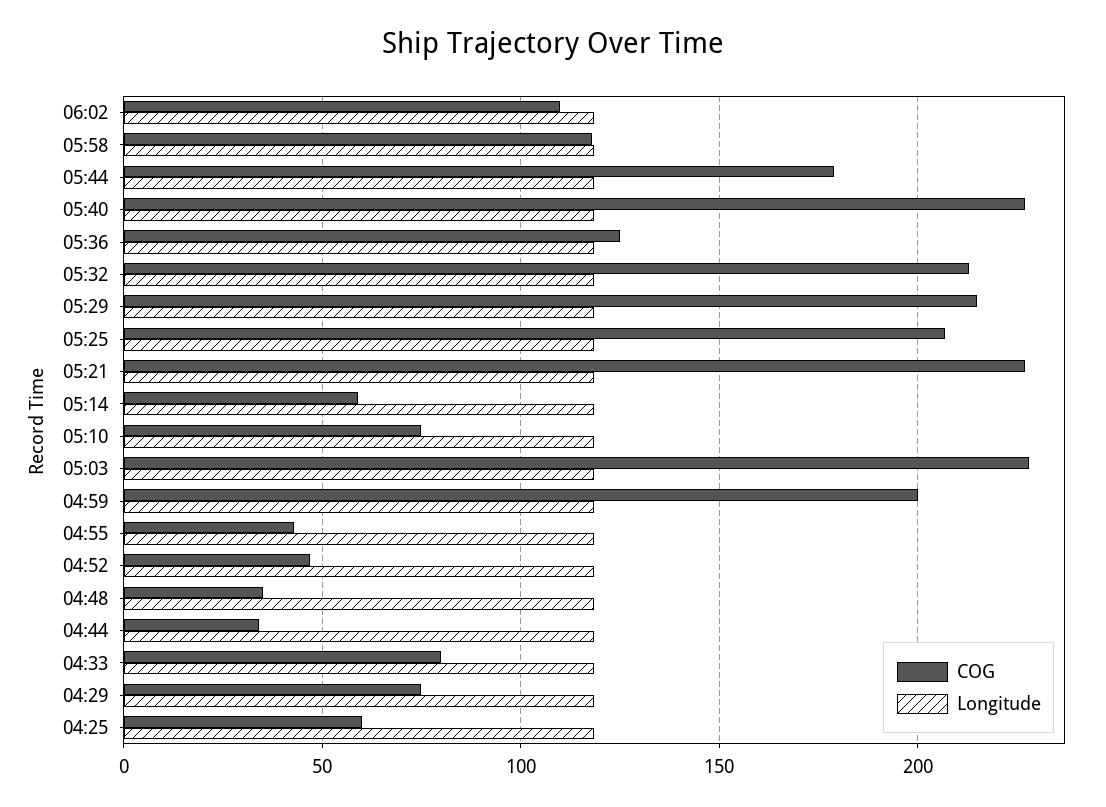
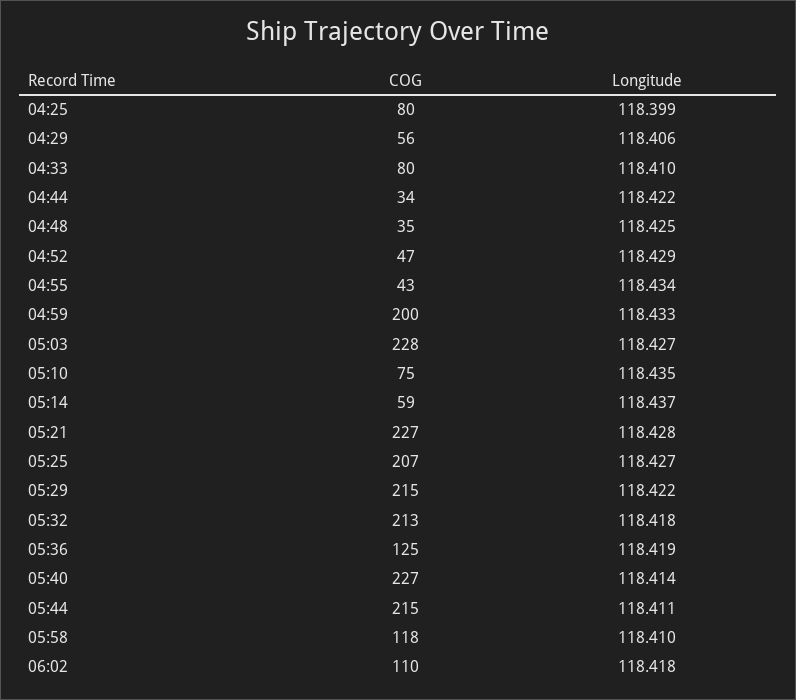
  {
    "COG": {
      "06:02": 110,
      "05:58": 118,
-     "05:44": 180,
+     "05:44": 215,
      "05:40": 227,
      "05:36": 125,
      "05:32": 213,
      "05:29": 215,
      "05:25": 207,
      "05:21": 227,
      "05:14": 59,
      "05:10": 75,
      "05:03": 228,
      "04:59": 200,
      "04:55": 43,
      "04:52": 47,
      "04:48": 35,
      "04:44": 34,
      "04:33": 80,
-     "04:29": 75,
+     "04:29": 56,
-     "04:25": 60
+     "04:25": 80
    },
    "Longitude": {
      "06:02": 118.418,
      "05:58": 118.41,
      "05:44": 118.411,
      "05:40": 118.414,
      "05:36": 118.419,
      "05:32": 118.418,
      "05:29": 118.422,
      "05:25": 118.427,
      "05:21": 118.428,
      "05:14": 118.437,
      "05:10": 118.435,
      "05:03": 118.427,
      "04:59": 118.433,
      "04:55": 118.434,
      "04:52": 118.429,
      "04:48": 118.425,
      "04:44": 118.422,
      "04:33": 118.41,
      "04:29": 118.406,
      "04:25": 118.399
    }
  }

